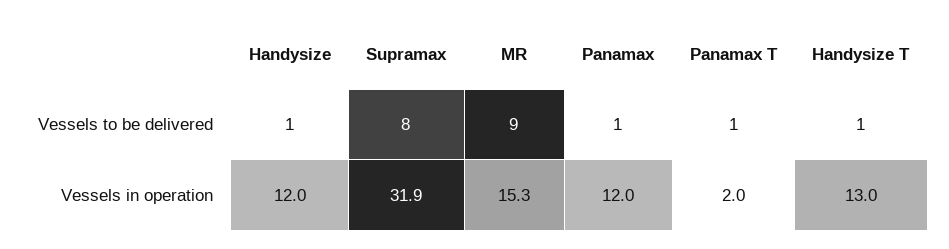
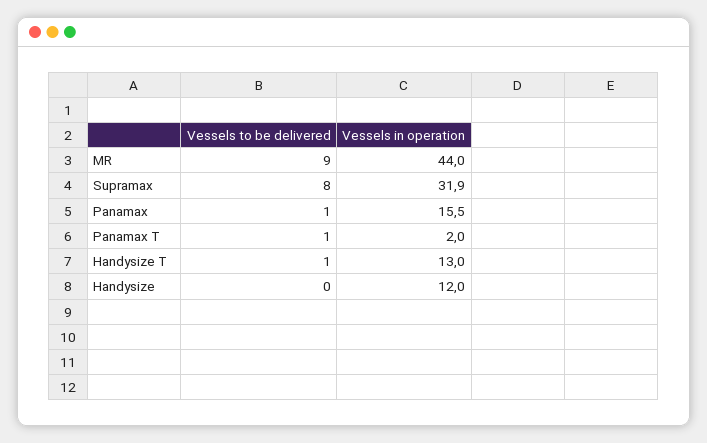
  {
    "Handysize": {
-     "Vessels to be delivered": 1,
+     "Vessels to be delivered": 0,
      "Vessels in operation": 12
    },
    "Supramax": {
      "Vessels to be delivered": 8,
      "Vessels in operation": 31.9
    },
    "MR": {
      "Vessels to be delivered": 9,
-     "Vessels in operation": 15.3
+     "Vessels in operation": 44
    },
    "Panamax": {
      "Vessels to be delivered": 1,
-     "Vessels in operation": 12
+     "Vessels in operation": 15.5
    },
    "Panamax T": {
      "Vessels to be delivered": 1,
      "Vessels in operation": 2
    },
    "Handysize T": {
      "Vessels to be delivered": 1,
      "Vessels in operation": 13
    }
  }

